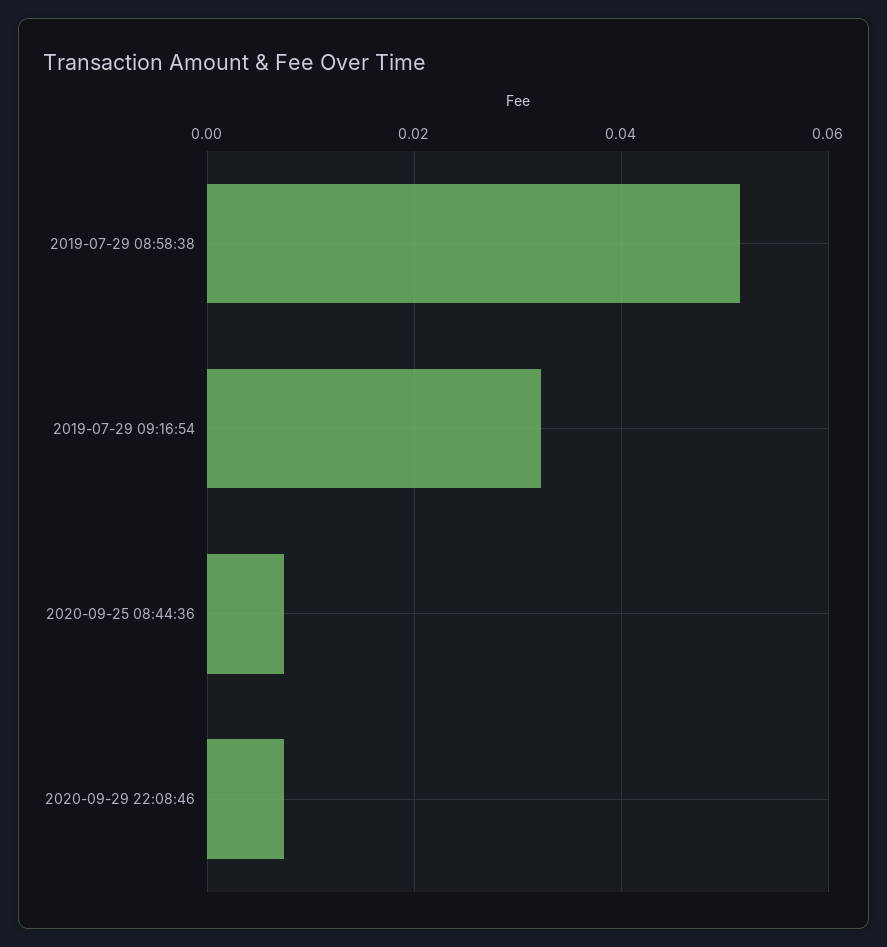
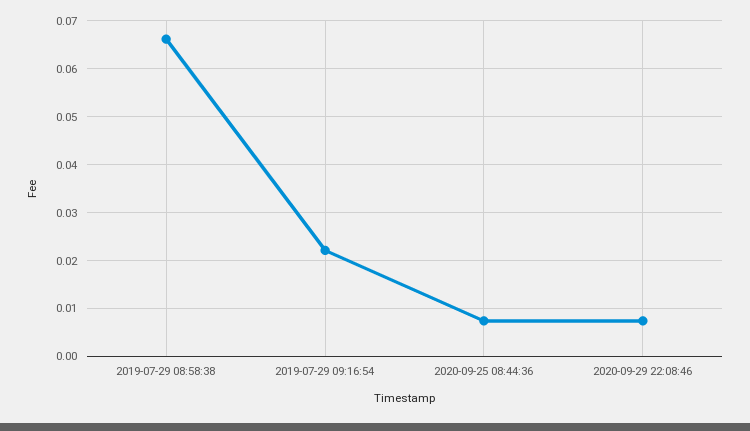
  {
-   "2019-07-29 08:58:38": 0.052,
+   "2019-07-29 08:58:38": 0.066,
-   "2019-07-29 09:16:54": 0.032,
+   "2019-07-29 09:16:54": 0.022,
    "2020-09-25 08:44:36": 0.008,
    "2020-09-29 22:08:46": 0.008
  }

